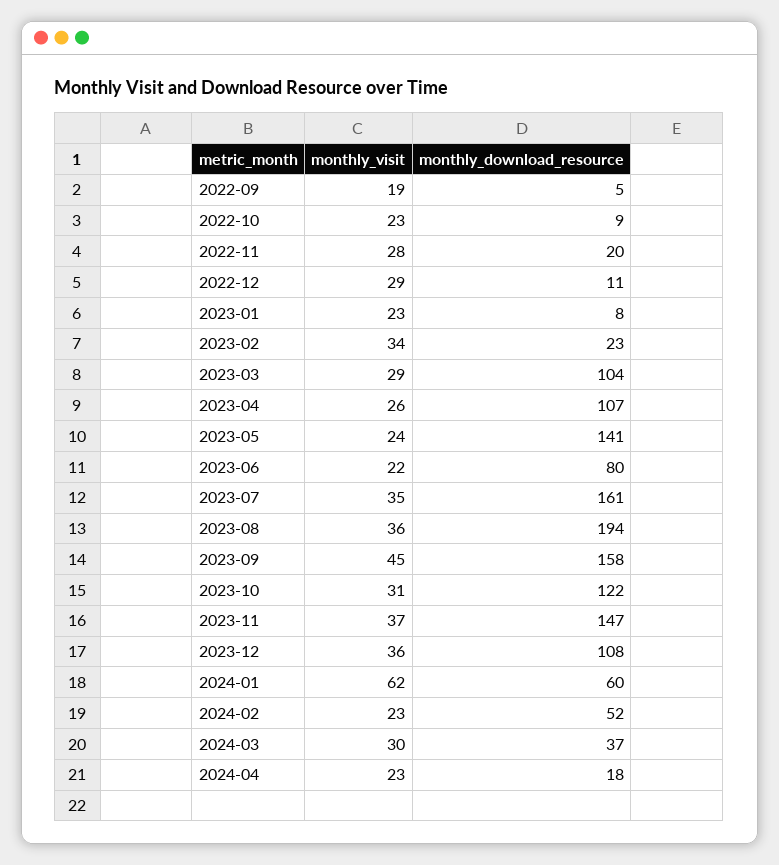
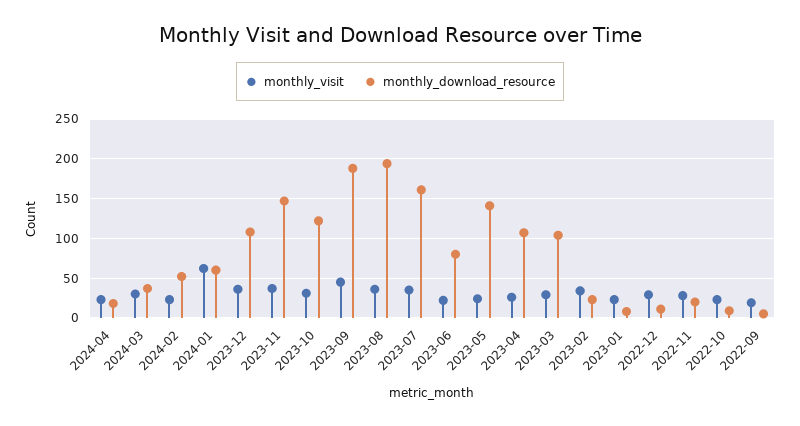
  {
    "monthly_visit": {
      "2022-09": 19,
      "2022-10": 23,
      "2022-11": 28,
      "2022-12": 29,
      "2023-01": 23,
      "2023-02": 34,
      "2023-03": 29,
      "2023-04": 26,
      "2023-05": 24,
      "2023-06": 22,
      "2023-07": 35,
      "2023-08": 36,
      "2023-09": 45,
      "2023-10": 31,
      "2023-11": 37,
      "2023-12": 36,
      "2024-01": 62,
      "2024-02": 23,
      "2024-03": 30,
      "2024-04": 23
    },
    "monthly_download_resource": {
      "2022-09": 5,
      "2022-10": 9,
      "2022-11": 20,
      "2022-12": 11,
      "2023-01": 8,
      "2023-02": 23,
      "2023-03": 104,
      "2023-04": 107,
      "2023-05": 141,
      "2023-06": 80,
      "2023-07": 161,
      "2023-08": 194,
-     "2023-09": 158,
+     "2023-09": 190,
      "2023-10": 122,
      "2023-11": 147,
      "2023-12": 108,
      "2024-01": 60,
      "2024-02": 52,
      "2024-03": 37,
      "2024-04": 18
    }
  }

